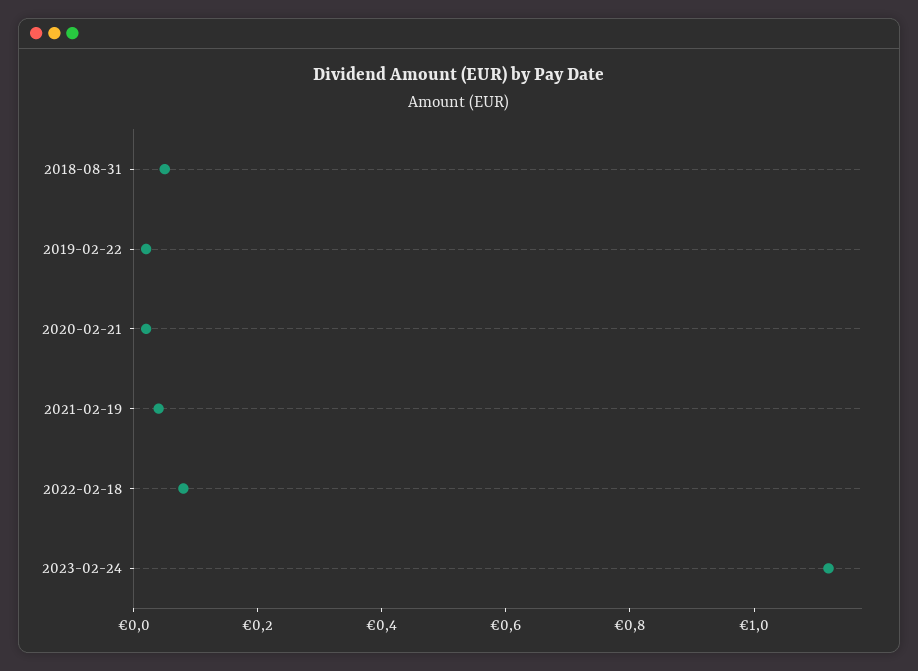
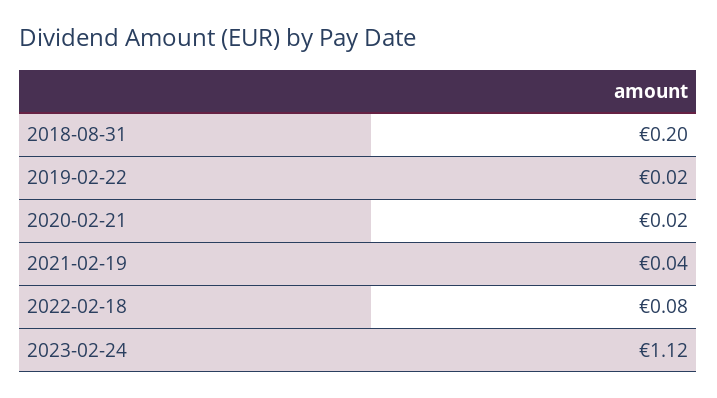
  {
-   "2018-08-31": 0.05,
+   "2018-08-31": 0.2,
    "2019-02-22": 0.02,
    "2020-02-21": 0.02,
    "2021-02-19": 0.04,
    "2022-02-18": 0.08,
    "2023-02-24": 1.12
  }

